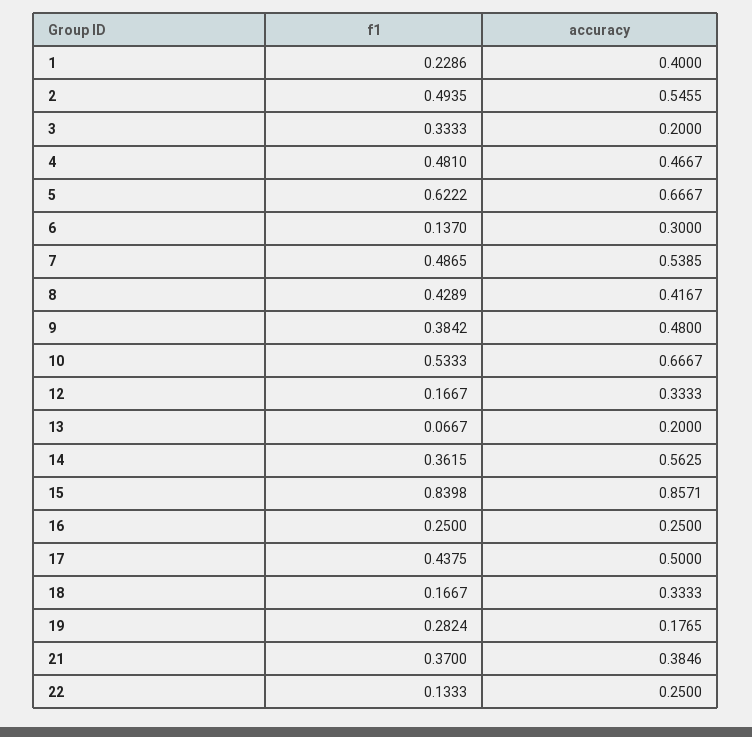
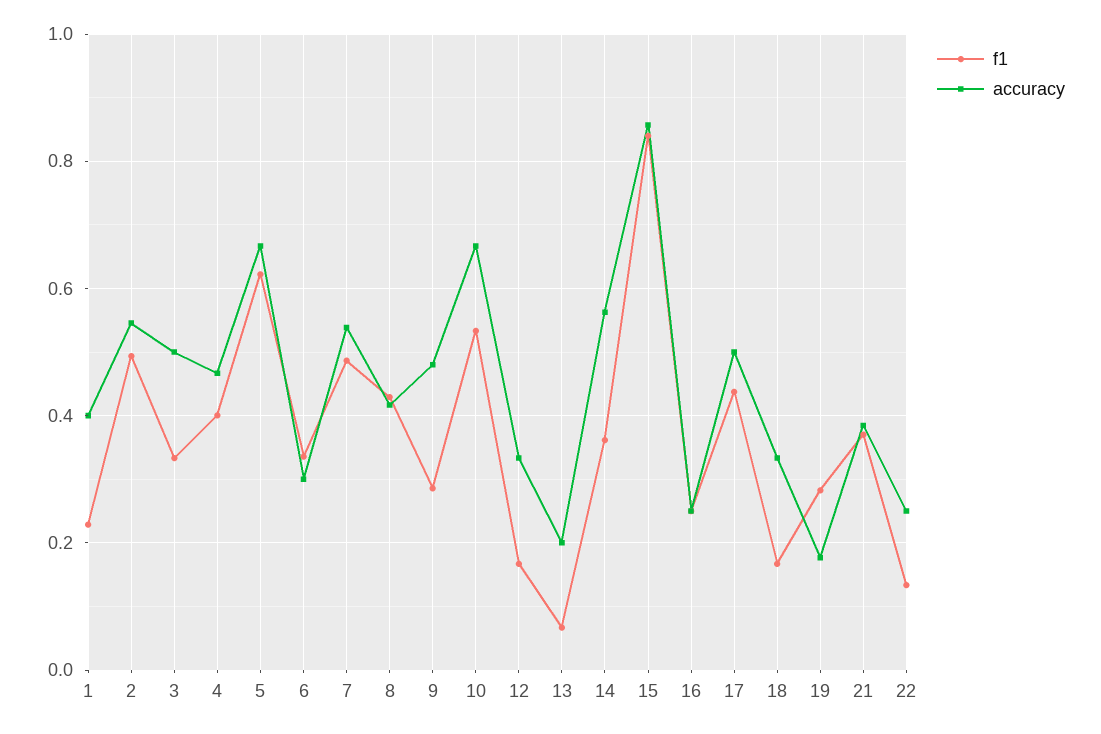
  {
    "f1": {
      "1": 0.2286,
      "2": 0.4935,
      "3": 0.3333,
-     "4": 0.481,
+     "4": 0.4,
      "5": 0.6222,
-     "6": 0.137,
+     "6": 0.34,
      "7": 0.4865,
      "8": 0.4289,
-     "9": 0.3842,
+     "9": 0.28,
      "10": 0.5333,
      "12": 0.1667,
      "13": 0.0667,
      "14": 0.3615,
      "15": 0.8398,
      "16": 0.25,
      "17": 0.4375,
      "18": 0.1667,
      "19": 0.2824,
      "21": 0.37,
      "22": 0.1333
    },
    "accuracy": {
      "1": 0.4,
      "2": 0.5455,
-     "3": 0.2,
+     "3": 0.5,
      "4": 0.4667,
      "5": 0.6667,
      "6": 0.3,
      "7": 0.5385,
      "8": 0.4167,
      "9": 0.48,
      "10": 0.6667,
      "12": 0.3333,
      "13": 0.2,
      "14": 0.5625,
      "15": 0.8571,
      "16": 0.25,
      "17": 0.5,
      "18": 0.3333,
      "19": 0.1765,
      "21": 0.3846,
      "22": 0.25
    }
  }

